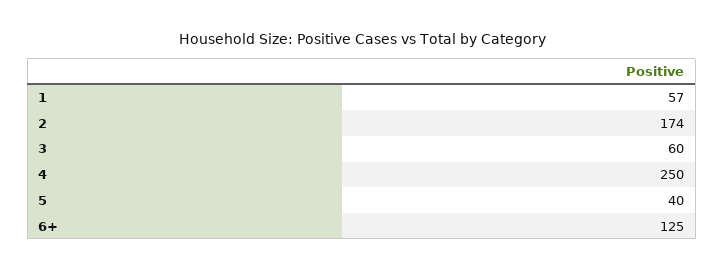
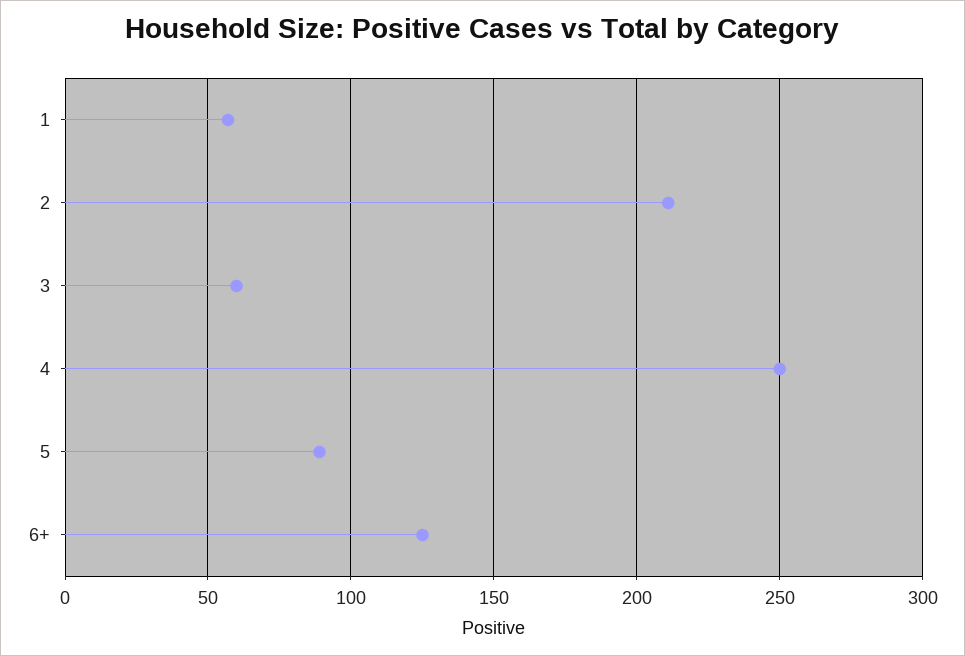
  {
    "1": 57,
-   "2": 174,
+   "2": 210,
    "3": 60,
    "4": 250,
-   "5": 40,
+   "5": 90,
    "6+": 125
  }

